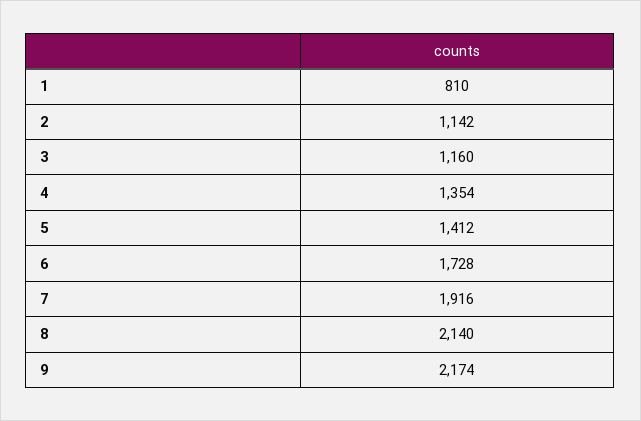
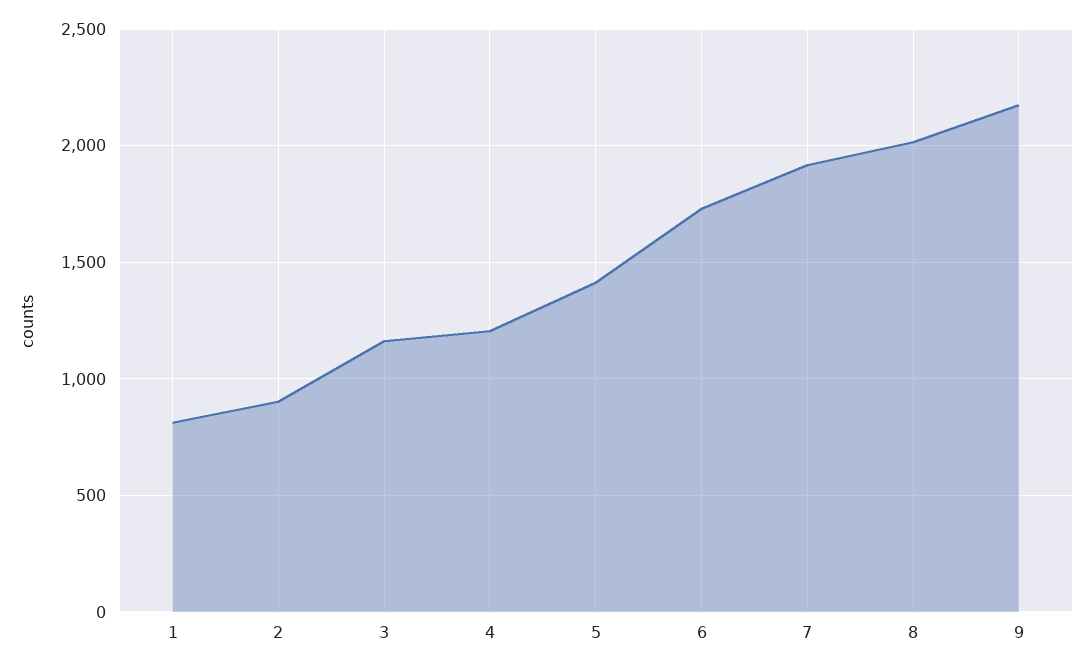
  {
    "1": 810,
-   "2": 1142,
+   "2": 900,
    "3": 1160,
-   "4": 1354,
+   "4": 1200,
    "5": 1412,
    "6": 1728,
    "7": 1916,
-   "8": 2140,
+   "8": 2000,
    "9": 2174
  }

